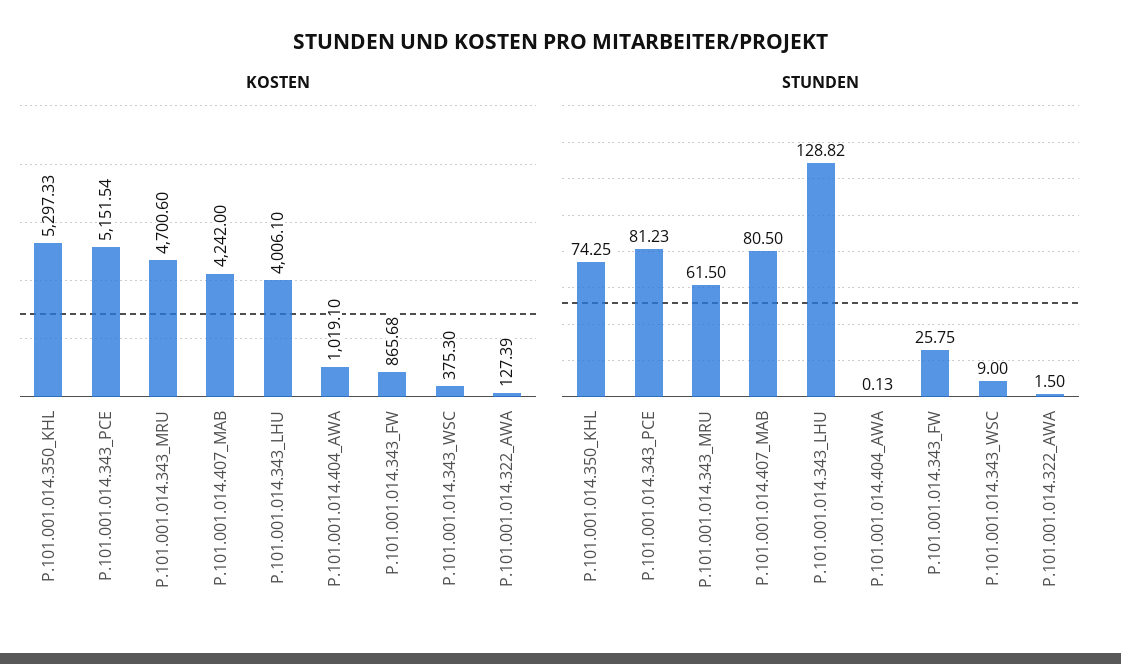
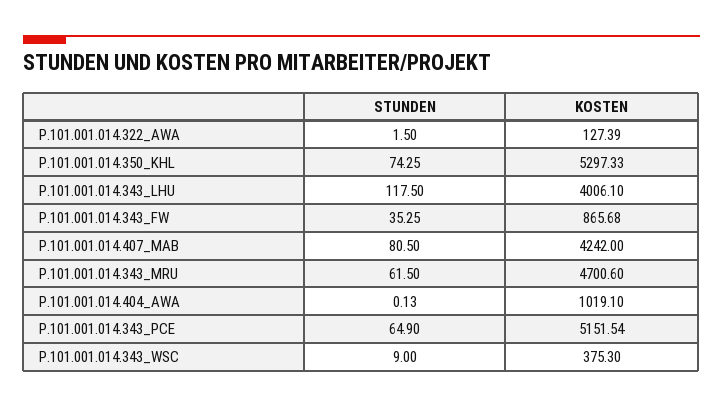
  {
    "KOSTEN": {
      "P.101.001.014.350_KHL": 5297.33,
      "P.101.001.014.343_PCE": 5151.54,
      "P.101.001.014.343_MRU": 4700.6,
      "P.101.001.014.407_MAB": 4242,
      "P.101.001.014.343_LHU": 4006.1,
      "P.101.001.014.404_AWA": 1019.1,
      "P.101.001.014.343_FW": 865.68,
      "P.101.001.014.343_WSC": 375.3,
      "P.101.001.014.322_AWA": 127.39
    },
    "STUNDEN": {
      "P.101.001.014.350_KHL": 74.25,
-     "P.101.001.014.343_PCE": 81.23,
+     "P.101.001.014.343_PCE": 64.9,
      "P.101.001.014.343_MRU": 61.5,
      "P.101.001.014.407_MAB": 80.5,
-     "P.101.001.014.343_LHU": 128.82,
+     "P.101.001.014.343_LHU": 117.5,
      "P.101.001.014.404_AWA": 0.13,
-     "P.101.001.014.343_FW": 25.75,
+     "P.101.001.014.343_FW": 35.25,
      "P.101.001.014.343_WSC": 9,
      "P.101.001.014.322_AWA": 1.5
    }
  }

